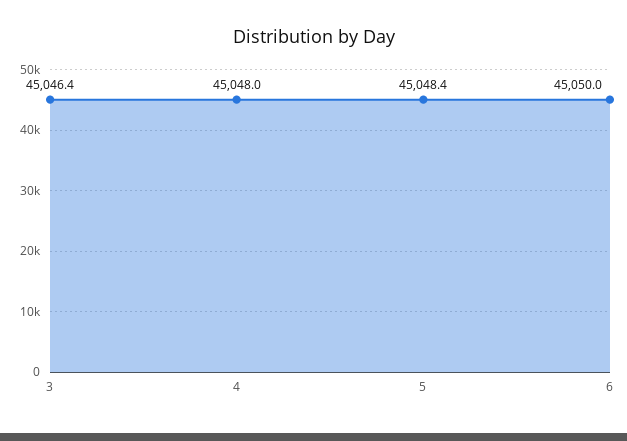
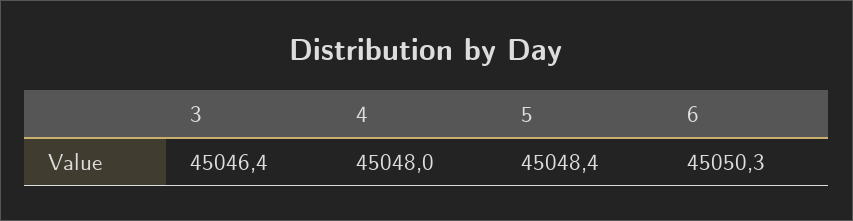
  {
    "3": 45046.4,
    "4": 45048,
    "5": 45048.4,
-   "6": 45050
+   "6": 45050.3
  }

